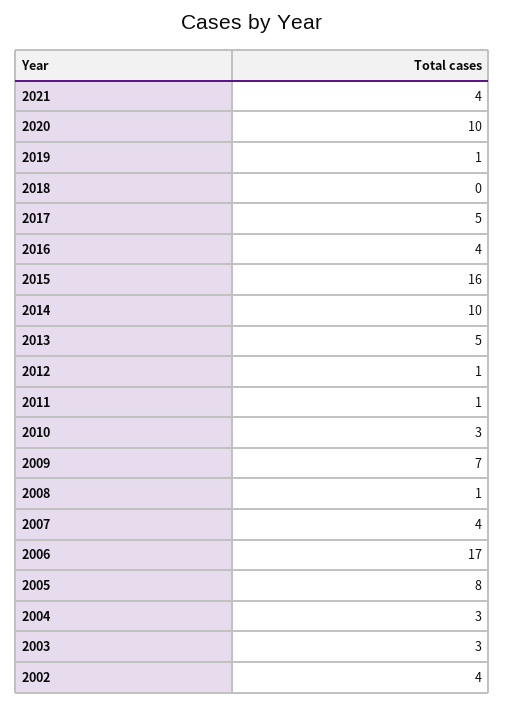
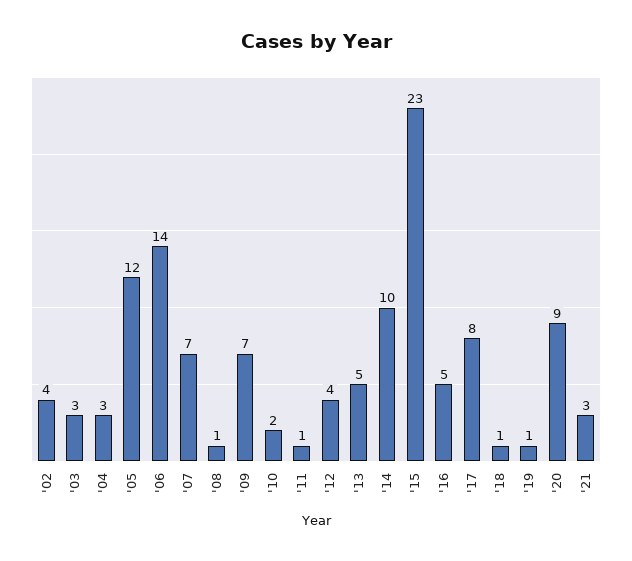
  {
-   "2021": 4,
+   "2021": 3,
-   "2020": 10,
+   "2020": 9,
    "2019": 1,
-   "2018": 0,
+   "2018": 1,
-   "2017": 5,
+   "2017": 8,
-   "2016": 4,
+   "2016": 5,
-   "2015": 16,
+   "2015": 23,
    "2014": 10,
    "2013": 5,
-   "2012": 1,
+   "2012": 4,
    "2011": 1,
-   "2010": 3,
+   "2010": 2,
    "2009": 7,
    "2008": 1,
-   "2007": 4,
+   "2007": 7,
-   "2006": 17,
+   "2006": 14,
-   "2005": 8,
+   "2005": 12,
    "2004": 3,
    "2003": 3,
    "2002": 4
  }

